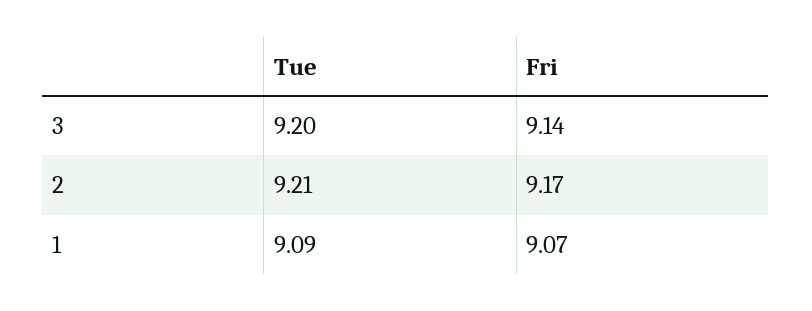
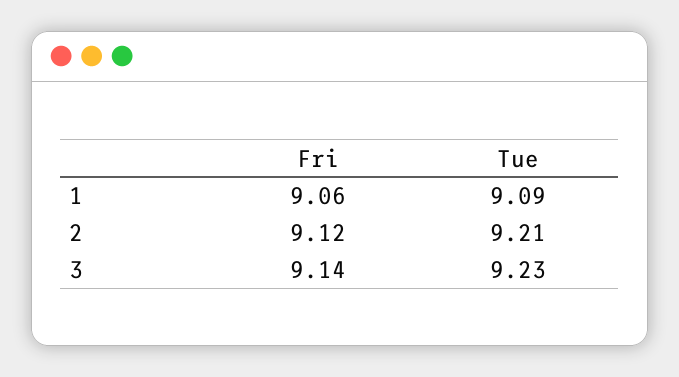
  {
    "Tue": {
-     "3": 9.2,
+     "3": 9.23,
      "2": 9.21,
      "1": 9.09
    },
    "Fri": {
      "3": 9.14,
-     "2": 9.17,
+     "2": 9.12,
-     "1": 9.07
+     "1": 9.06
    }
  }

